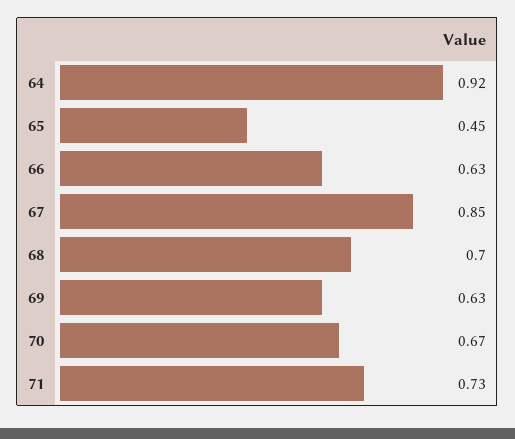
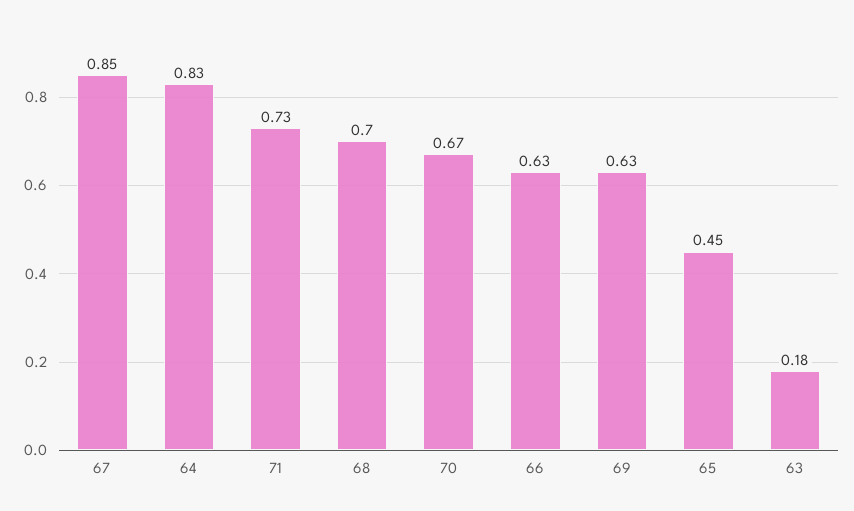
  {
-   "64": 0.92,
+   "64": 0.83,
    "65": 0.45,
    "66": 0.63,
    "67": 0.85,
    "68": 0.7,
    "69": 0.63,
    "70": 0.67,
-   "71": 0.73
+   "71": 0.73,
+   "63": 0.18
  }

